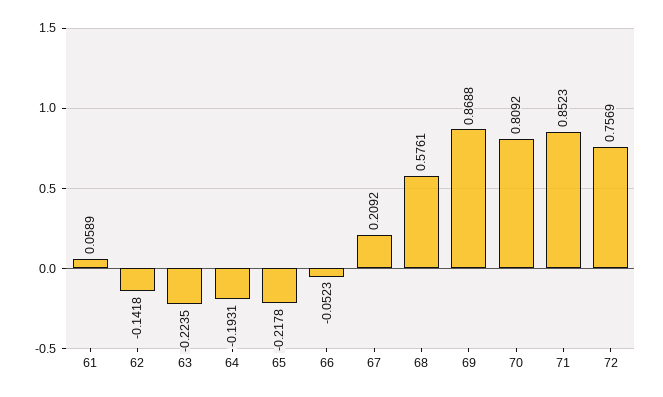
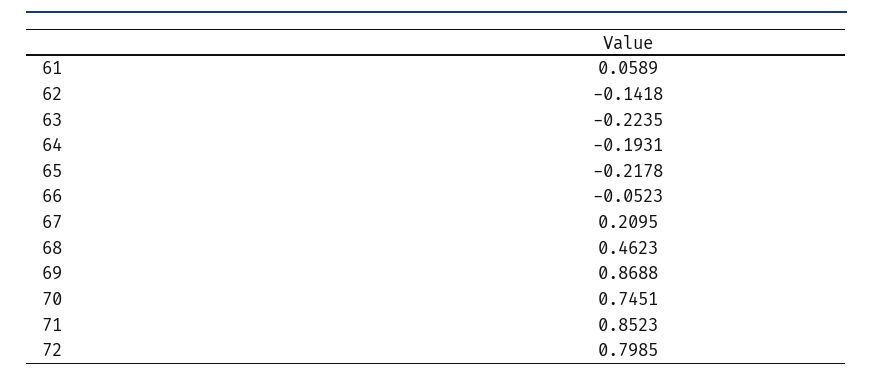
  {
    "61": 0.0589,
    "62": -0.1418,
    "63": -0.2235,
    "64": -0.1931,
    "65": -0.2178,
    "66": -0.0523,
-   "67": 0.2092,
+   "67": 0.2095,
-   "68": 0.5761,
+   "68": 0.4623,
    "69": 0.8688,
-   "70": 0.8092,
+   "70": 0.7451,
    "71": 0.8523,
-   "72": 0.7569
+   "72": 0.7985
  }

